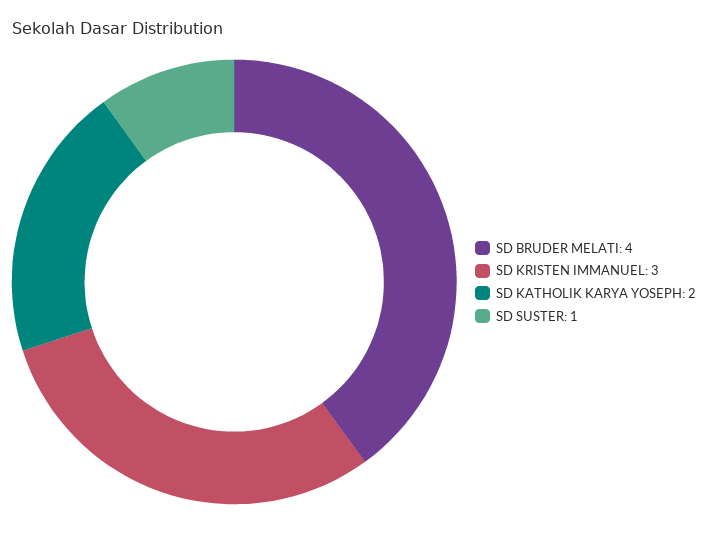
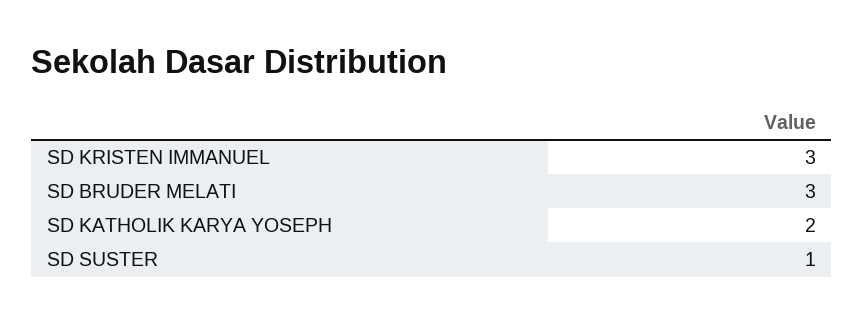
  {
-   "SD BRUDER MELATI": 4,
+   "SD BRUDER MELATI": 3,
    "SD KRISTEN IMMANUEL": 3,
    "SD KATHOLIK KARYA YOSEPH": 2,
    "SD SUSTER": 1
  }

